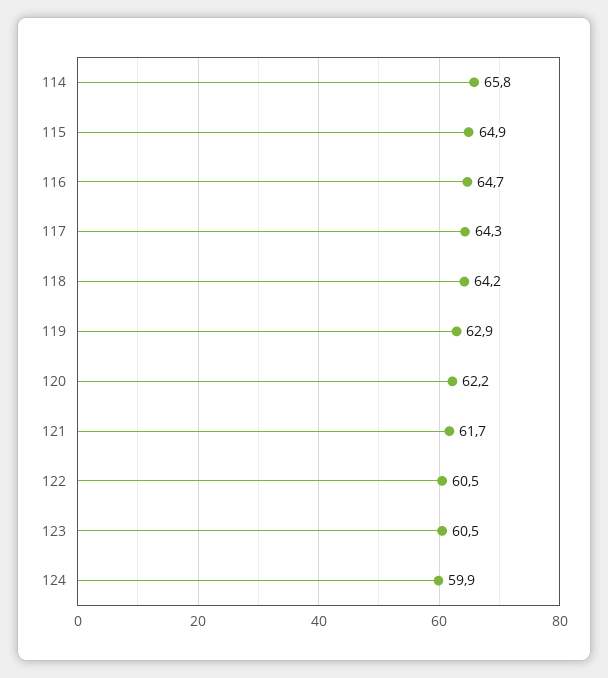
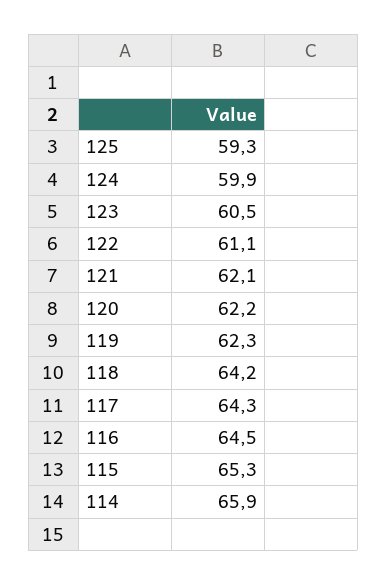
  {
-   "114": 65.8,
+   "114": 65.9,
-   "115": 64.9,
+   "115": 65.3,
-   "116": 64.7,
+   "116": 64.5,
    "117": 64.3,
    "118": 64.2,
-   "119": 62.9,
+   "119": 62.3,
    "120": 62.2,
-   "121": 61.7,
+   "121": 62.1,
-   "122": 60.5,
+   "122": 61.1,
    "123": 60.5,
-   "124": 59.9
+   "124": 59.9,
+   "125": 59.3
  }

